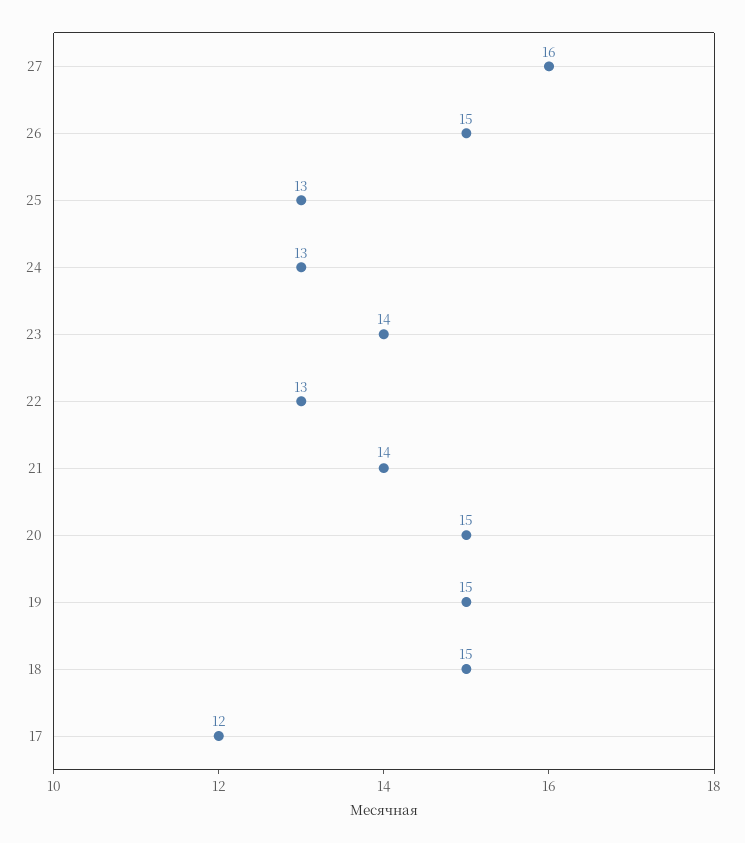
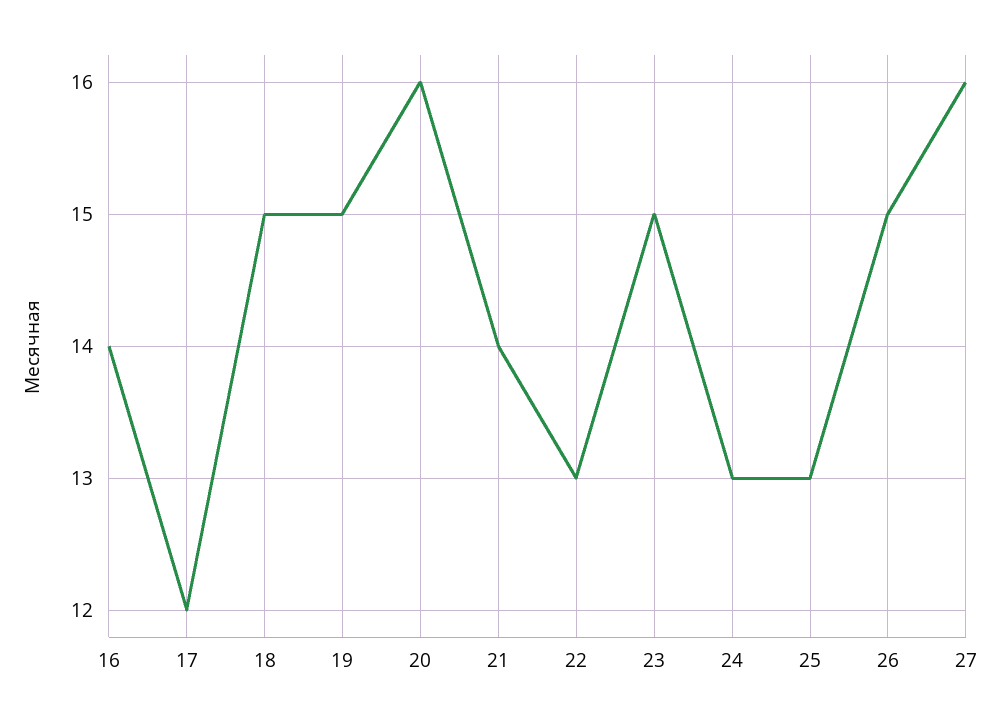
  {
    "27": 16,
    "26": 15,
    "25": 13,
    "24": 13,
-   "23": 14,
+   "23": 15,
    "22": 13,
    "21": 14,
-   "20": 15,
+   "20": 16,
    "19": 15,
    "18": 15,
-   "17": 12
+   "17": 12,
+   "16": 14
  }

